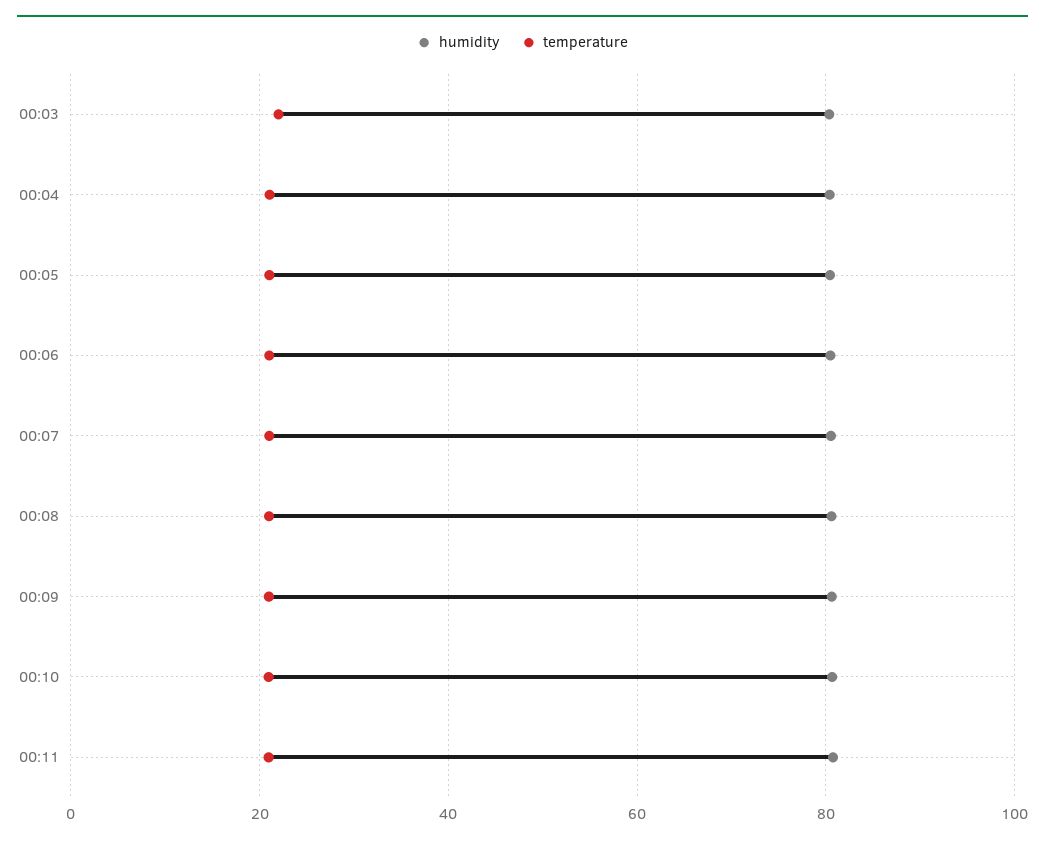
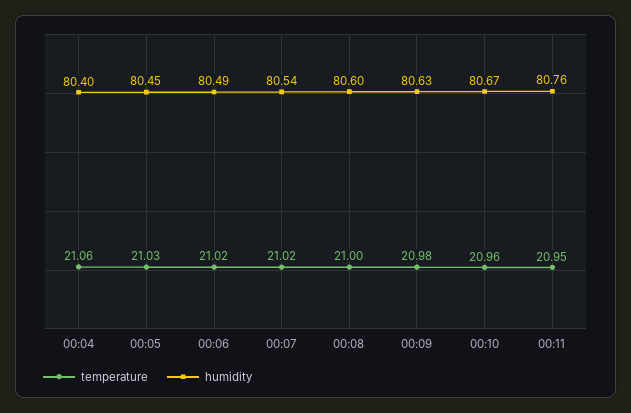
  {
    "humidity": {
-     "00:03": 80,
      "00:04": 80.4,
      "00:05": 80.45,
      "00:06": 80.49,
      "00:07": 80.54,
      "00:08": 80.6,
      "00:09": 80.63,
      "00:10": 80.67,
      "00:11": 80.76
    },
    "temperature": {
-     "00:03": 22,
      "00:04": 21.06,
      "00:05": 21.03,
      "00:06": 21.02,
      "00:07": 21.02,
      "00:08": 21,
      "00:09": 20.98,
      "00:10": 20.96,
      "00:11": 20.95
    }
  }

